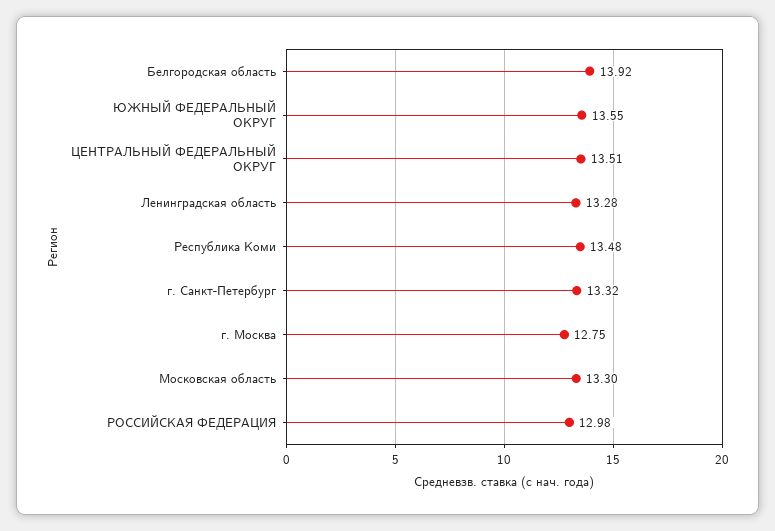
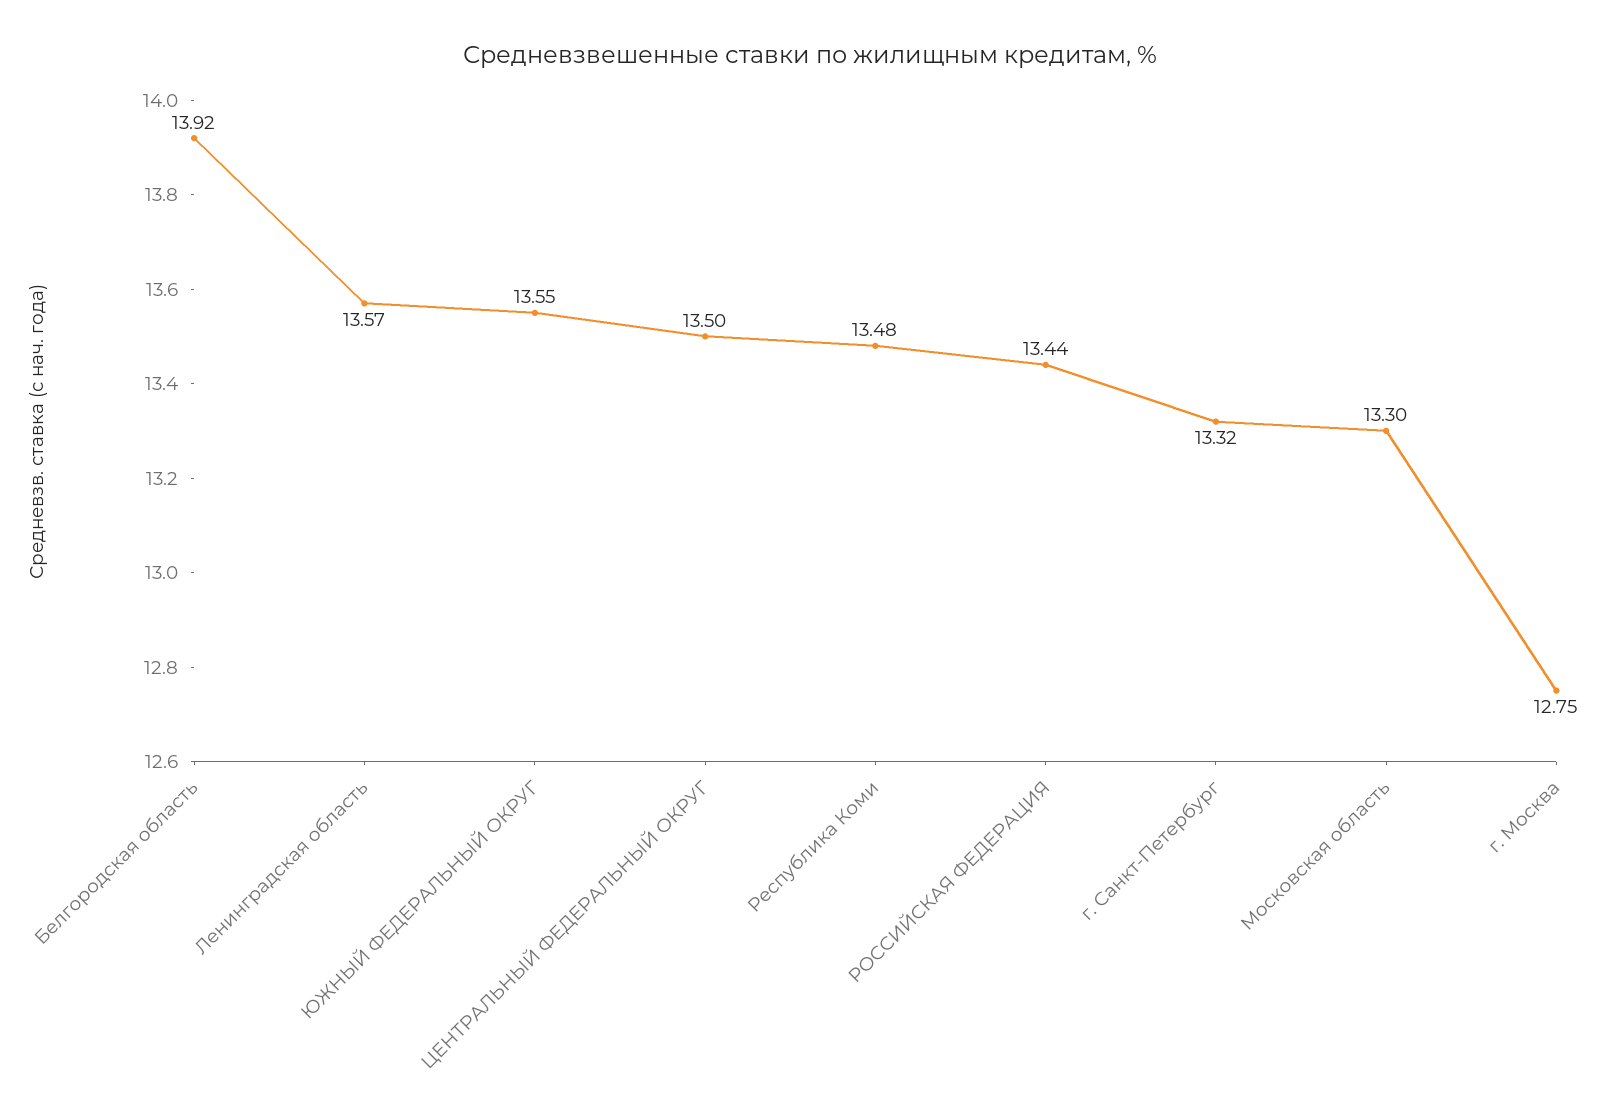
  {
    "Белгородская область": 13.92,
    "ЮЖНЫЙ ФЕДЕРАЛЬНЫЙ ОКРУГ": 13.55,
-   "ЦЕНТРАЛЬНЫЙ ФЕДЕРАЛЬНЫЙ ОКРУГ": 13.51,
+   "ЦЕНТРАЛЬНЫЙ ФЕДЕРАЛЬНЫЙ ОКРУГ": 13.5,
-   "Ленинградская область": 13.28,
+   "Ленинградская область": 13.57,
    "Республика Коми": 13.48,
    "г. Санкт-Петербург": 13.32,
    "г. Москва": 12.75,
    "Московская область": 13.3,
-   "РОССИЙСКАЯ ФЕДЕРАЦИЯ": 12.98
+   "РОССИЙСКАЯ ФЕДЕРАЦИЯ": 13.44
  }

